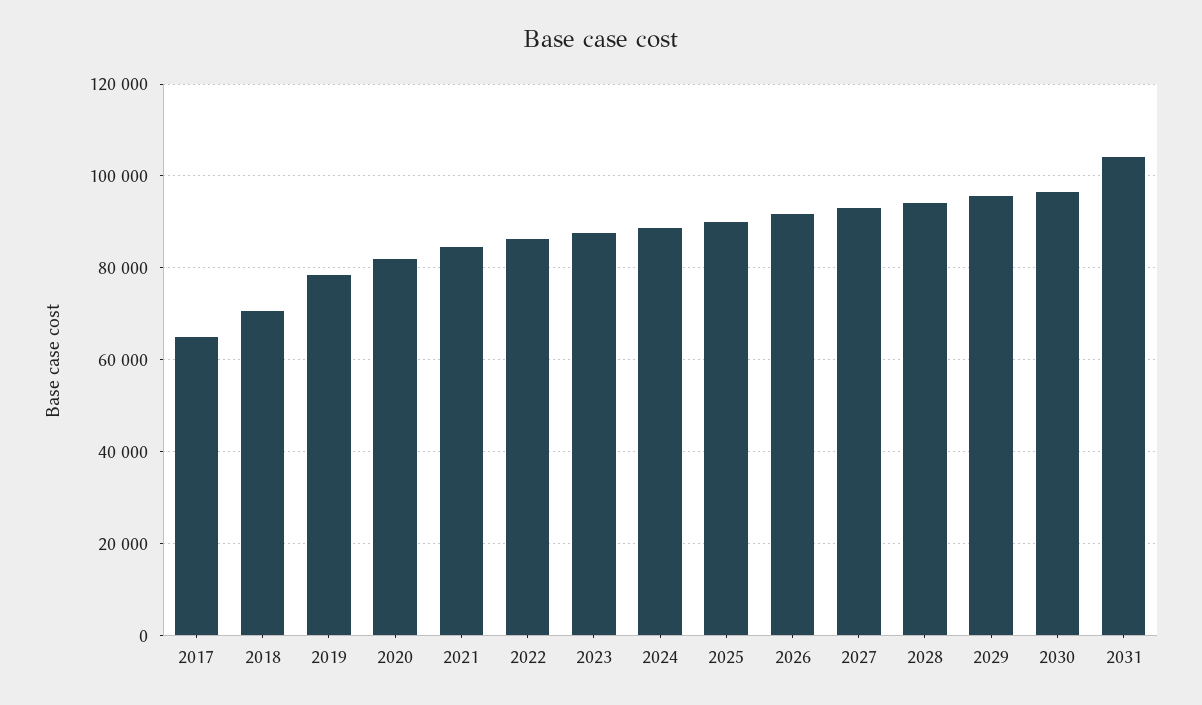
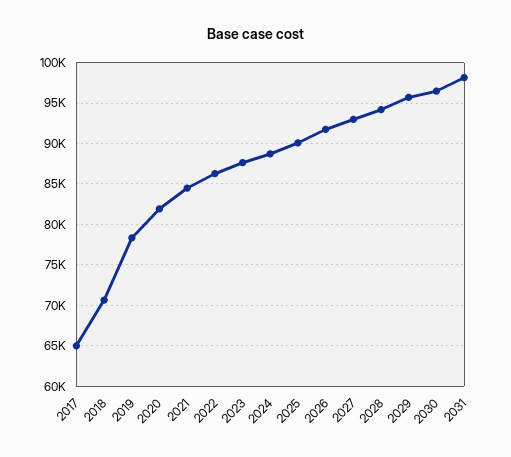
  {
    "2017": 65000,
    "2018": 71000,
    "2019": 78000,
    "2020": 82000,
    "2021": 84000,
    "2022": 86000,
    "2023": 88000,
    "2024": 89000,
    "2025": 90000,
    "2026": 92000,
    "2027": 93000,
    "2028": 94000,
    "2029": 96000,
    "2030": 96000,
-   "2031": 104000
+   "2031": 98000
  }

